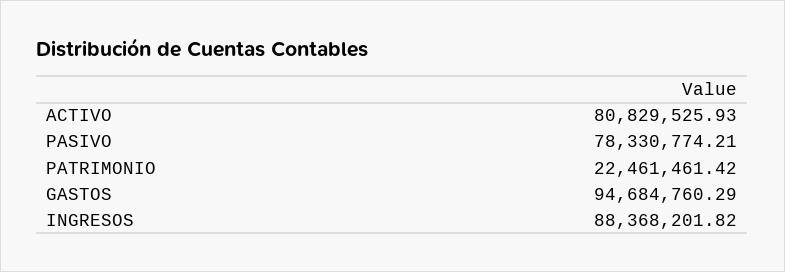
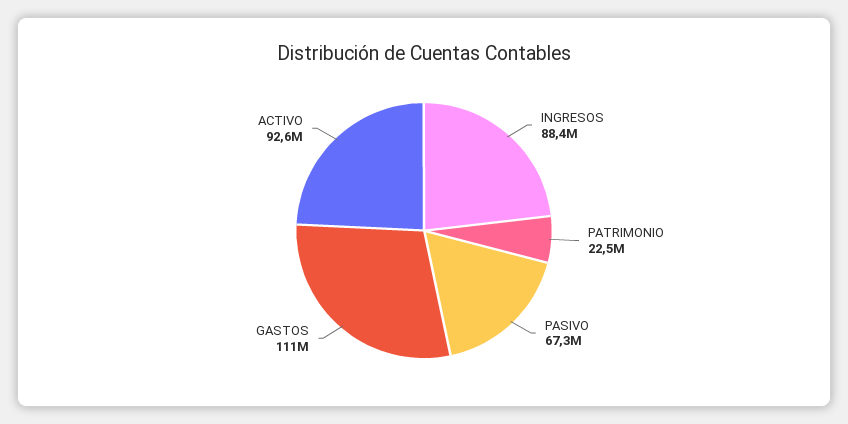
  {
-   "ACTIVO": 80829525.93,
+   "ACTIVO": 92600000,
-   "PASIVO": 78330774.21,
+   "PASIVO": 67300000,
    "PATRIMONIO": 22461461.42,
-   "GASTOS": 94684760.29,
+   "GASTOS": 111000000,
    "INGRESOS": 88368201.82
  }

